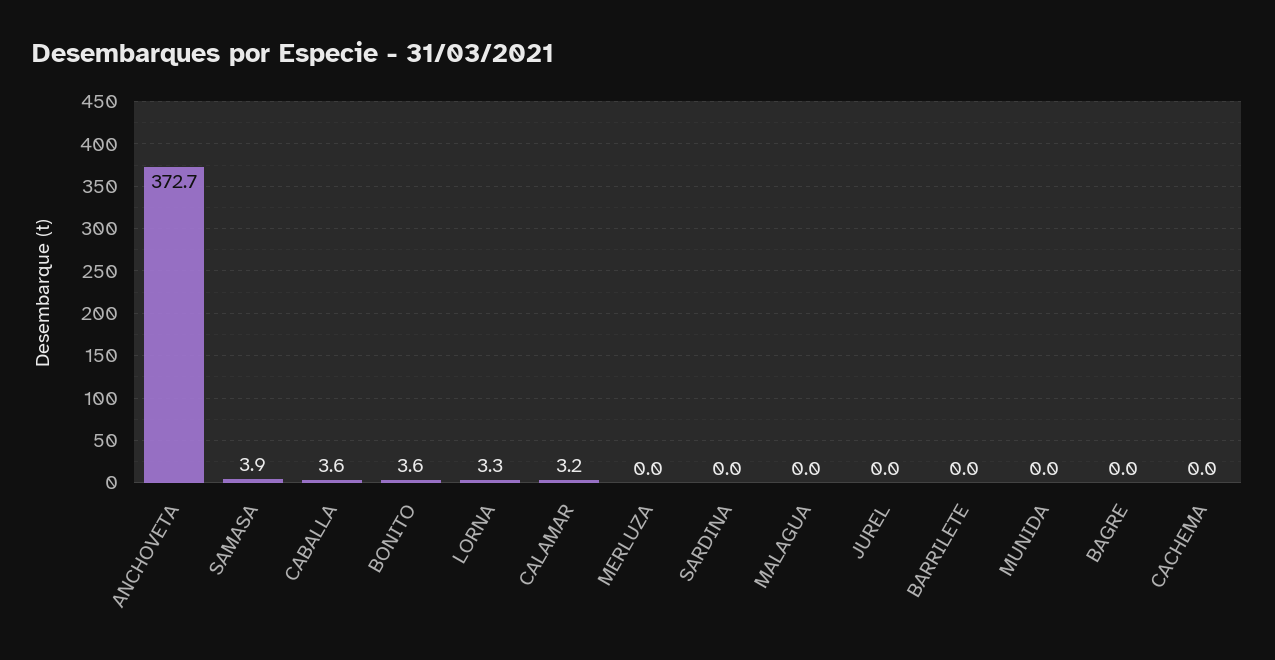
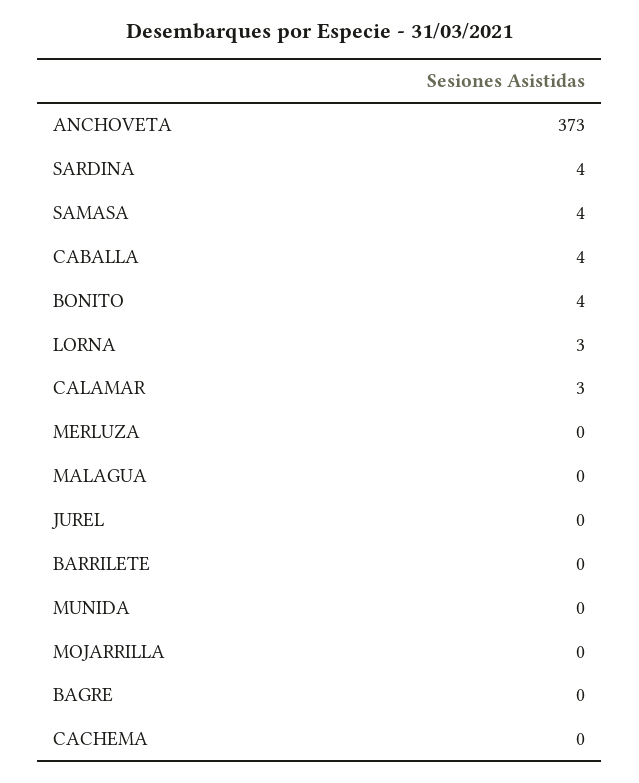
  {
    "ANCHOVETA": 372.7,
    "SAMASA": 3.9,
    "CABALLA": 3.6,
    "BONITO": 3.6,
    "LORNA": 3.3,
    "CALAMAR": 3.2,
    "MERLUZA": 0,
-   "SARDINA": 0,
+   "SARDINA": 4,
    "MALAGUA": 0,
    "JUREL": 0,
    "BARRILETE": 0,
    "MUNIDA": 0,
    "BAGRE": 0,
-   "CACHEMA": 0
+   "CACHEMA": 0,
+   "MOJARRILLA": 0
  }

